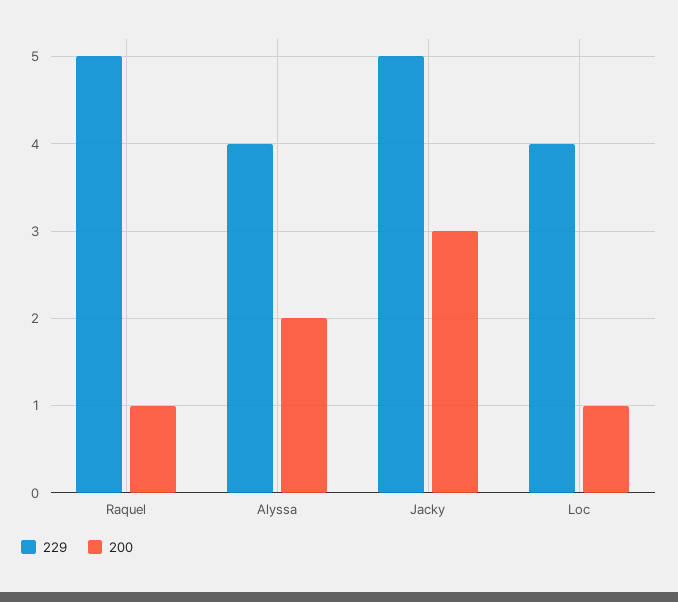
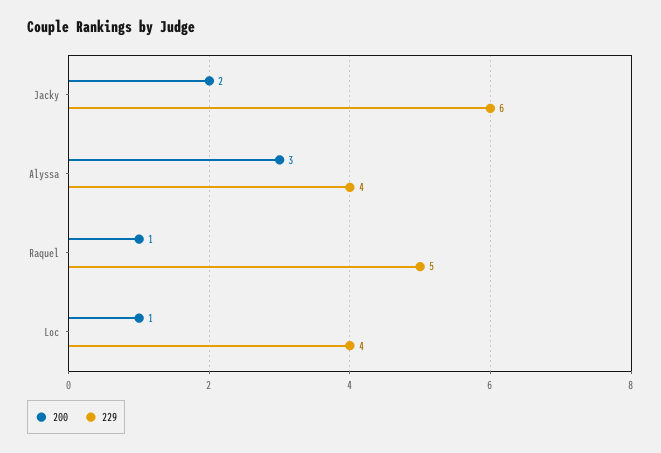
  {
    "229": {
      "Raquel": 5,
      "Alyssa": 4,
-     "Jacky": 5,
+     "Jacky": 6,
      "Loc": 4
    },
    "200": {
      "Raquel": 1,
-     "Alyssa": 2,
+     "Alyssa": 3,
-     "Jacky": 3,
+     "Jacky": 2,
      "Loc": 1
    }
  }

